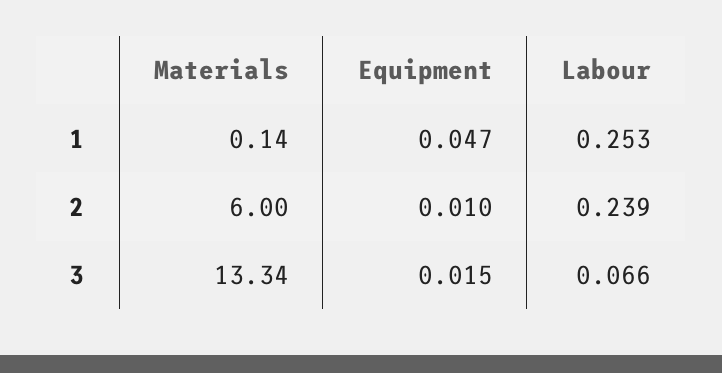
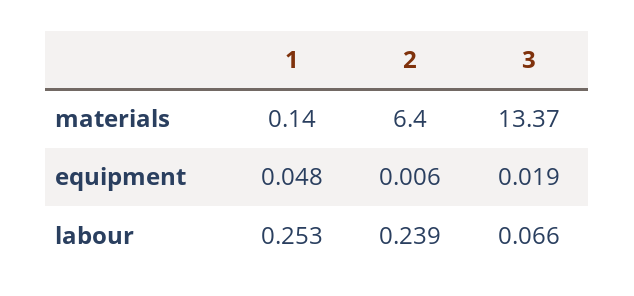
  {
    "Materials": {
      "1": 0.14,
-     "2": 6,
+     "2": 6.4,
-     "3": 13.34
+     "3": 13.37
    },
    "Equipment": {
-     "1": 0.047,
+     "1": 0.048,
-     "2": 0.01,
+     "2": 0.006,
-     "3": 0.015
+     "3": 0.019
    },
    "Labour": {
      "1": 0.253,
      "2": 0.239,
      "3": 0.066
    }
  }

